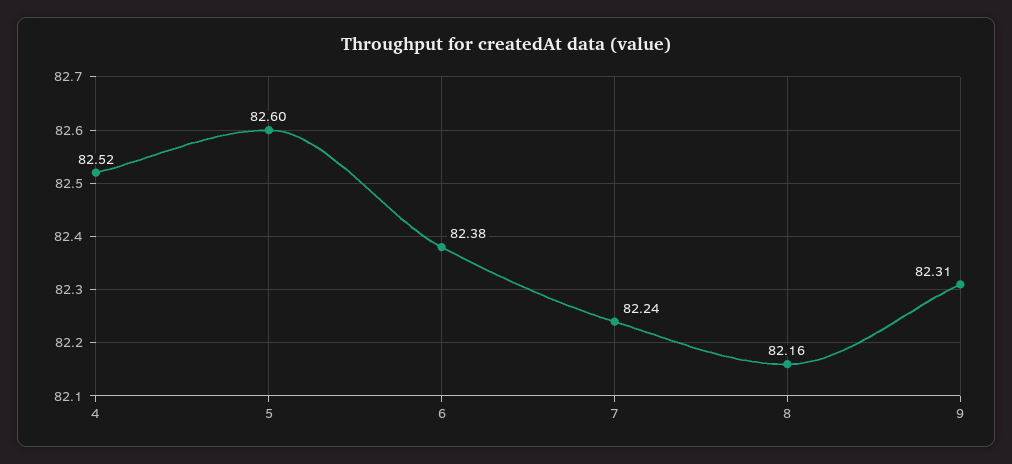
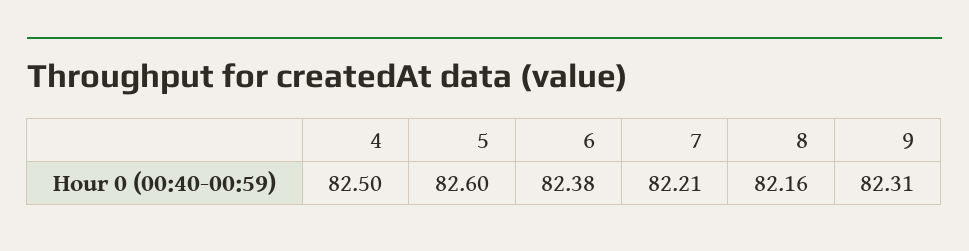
  {
-   "4": 82.52,
+   "4": 82.5,
    "5": 82.6,
    "6": 82.38,
-   "7": 82.24,
+   "7": 82.21,
    "8": 82.16,
    "9": 82.31
  }

